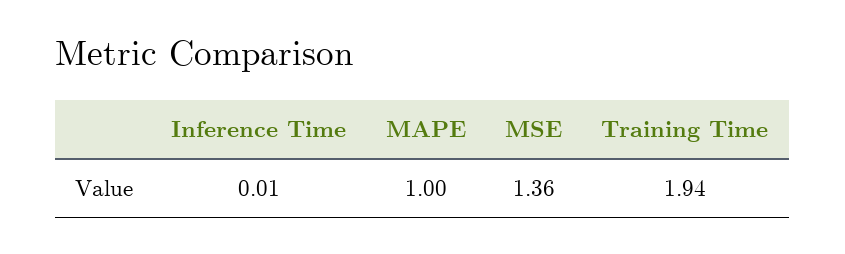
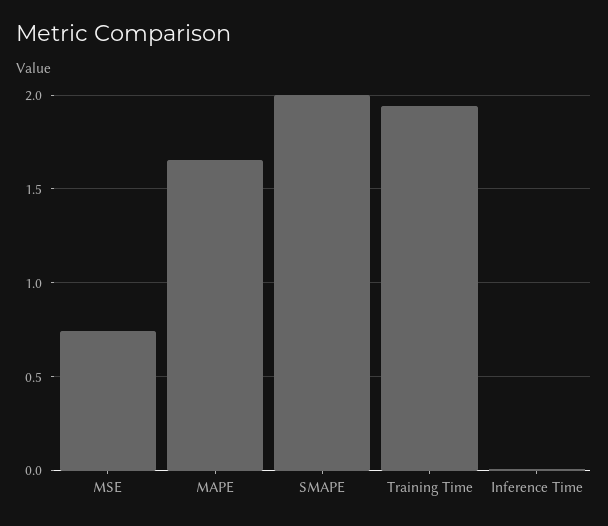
  {
    "Inference Time": 0.01,
-   "MAPE": 1,
+   "MAPE": 1.65,
-   "MSE": 1.36,
+   "MSE": 0.75,
-   "Training Time": 1.94
+   "Training Time": 1.94,
+   "SMAPE": 2
  }

